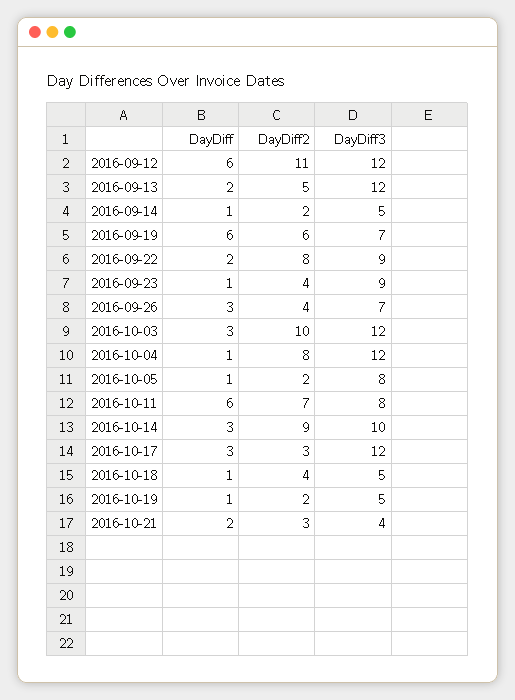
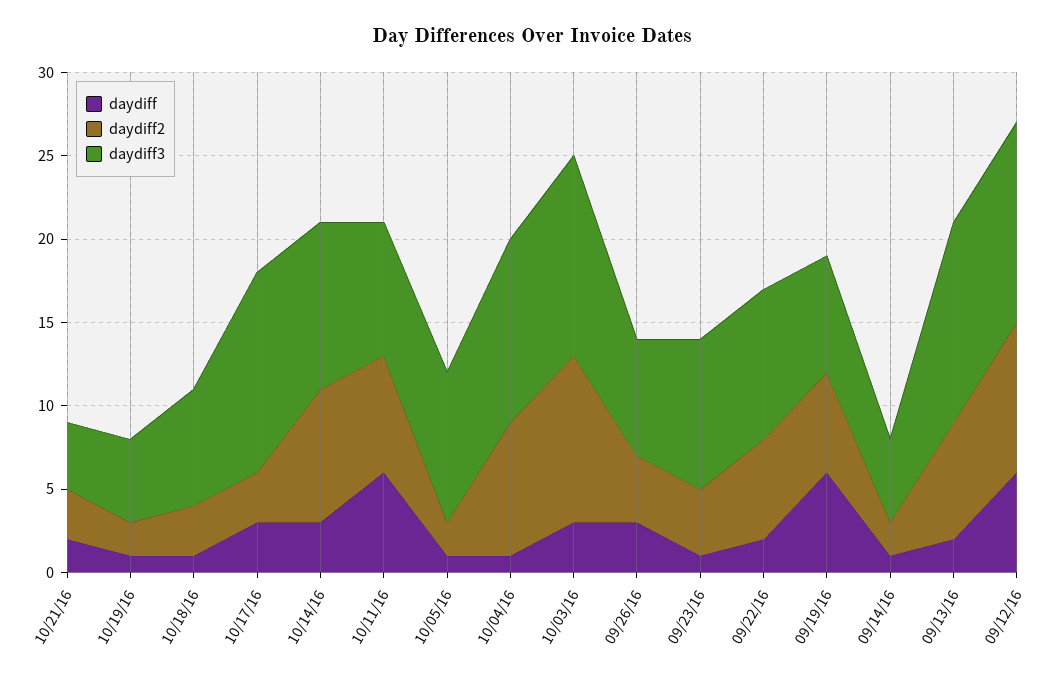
  {
    "DayDiff": {
      "2016-09-12": 6,
      "2016-09-13": 2,
      "2016-09-14": 1,
      "2016-09-19": 6,
      "2016-09-22": 2,
      "2016-09-23": 1,
      "2016-09-26": 3,
      "2016-10-03": 3,
      "2016-10-04": 1,
      "2016-10-05": 1,
      "2016-10-11": 6,
      "2016-10-14": 3,
      "2016-10-17": 3,
      "2016-10-18": 1,
      "2016-10-19": 1,
      "2016-10-21": 2
    },
    "DayDiff2": {
-     "2016-09-12": 11,
+     "2016-09-12": 9,
-     "2016-09-13": 5,
+     "2016-09-13": 7,
      "2016-09-14": 2,
      "2016-09-19": 6,
-     "2016-09-22": 8,
+     "2016-09-22": 6,
      "2016-09-23": 4,
      "2016-09-26": 4,
      "2016-10-03": 10,
      "2016-10-04": 8,
      "2016-10-05": 2,
      "2016-10-11": 7,
-     "2016-10-14": 9,
+     "2016-10-14": 8,
      "2016-10-17": 3,
-     "2016-10-18": 4,
+     "2016-10-18": 3,
      "2016-10-19": 2,
      "2016-10-21": 3
    },
    "DayDiff3": {
      "2016-09-12": 12,
      "2016-09-13": 12,
      "2016-09-14": 5,
      "2016-09-19": 7,
      "2016-09-22": 9,
      "2016-09-23": 9,
      "2016-09-26": 7,
      "2016-10-03": 12,
-     "2016-10-04": 12,
+     "2016-10-04": 11,
-     "2016-10-05": 8,
+     "2016-10-05": 9,
      "2016-10-11": 8,
      "2016-10-14": 10,
      "2016-10-17": 12,
-     "2016-10-18": 5,
+     "2016-10-18": 7,
      "2016-10-19": 5,
      "2016-10-21": 4
    }
  }

